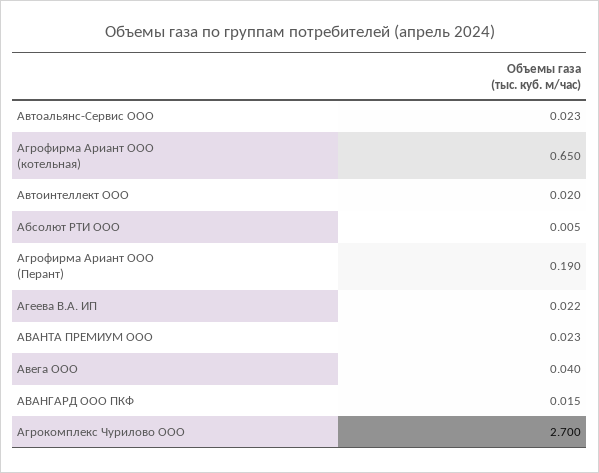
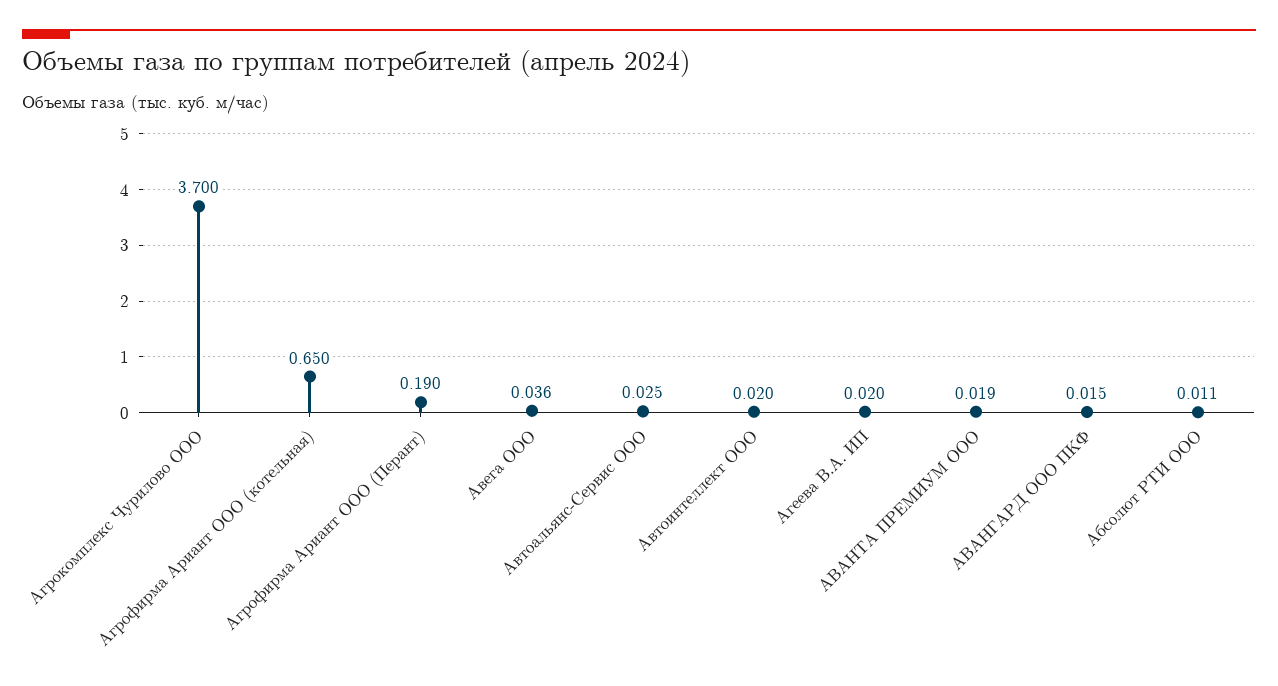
  {
-   "Автоальянс-Сервис ООО": 0.023,
+   "Автоальянс-Сервис ООО": 0.025,
    "Агрофирма Ариант ООО (котельная)": 0.65,
    "Автоинтеллект ООО": 0.02,
-   "Абсолют РТИ ООО": 0.005,
+   "Абсолют РТИ ООО": 0.011,
    "Агрофирма Ариант ООО (Перант)": 0.19,
-   "Агеева В.А. ИП": 0.022,
+   "Агеева В.А. ИП": 0.02,
-   "АВАНТА ПРЕМИУМ ООО": 0.023,
+   "АВАНТА ПРЕМИУМ ООО": 0.019,
-   "Авега ООО": 0.04,
+   "Авега ООО": 0.036,
    "АВАНГАРД ООО ПКФ": 0.015,
-   "Агрокомплекс Чурилово ООО": 2.7
+   "Агрокомплекс Чурилово ООО": 3.7
  }

